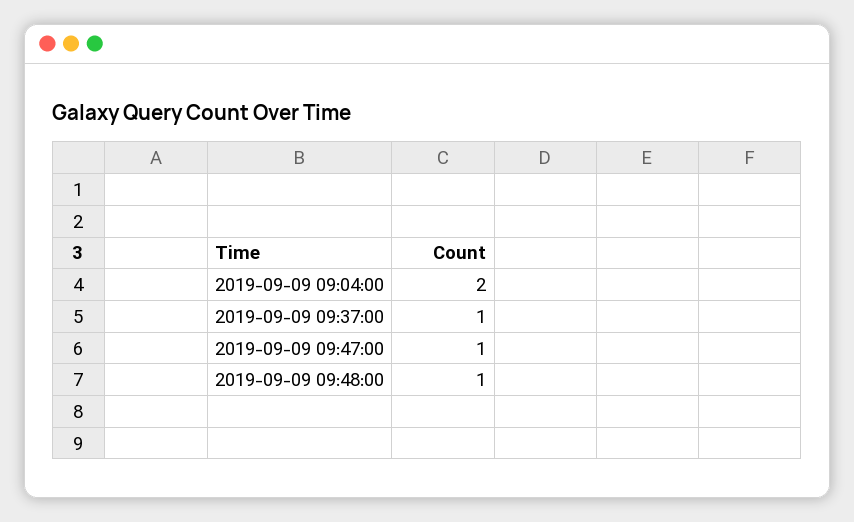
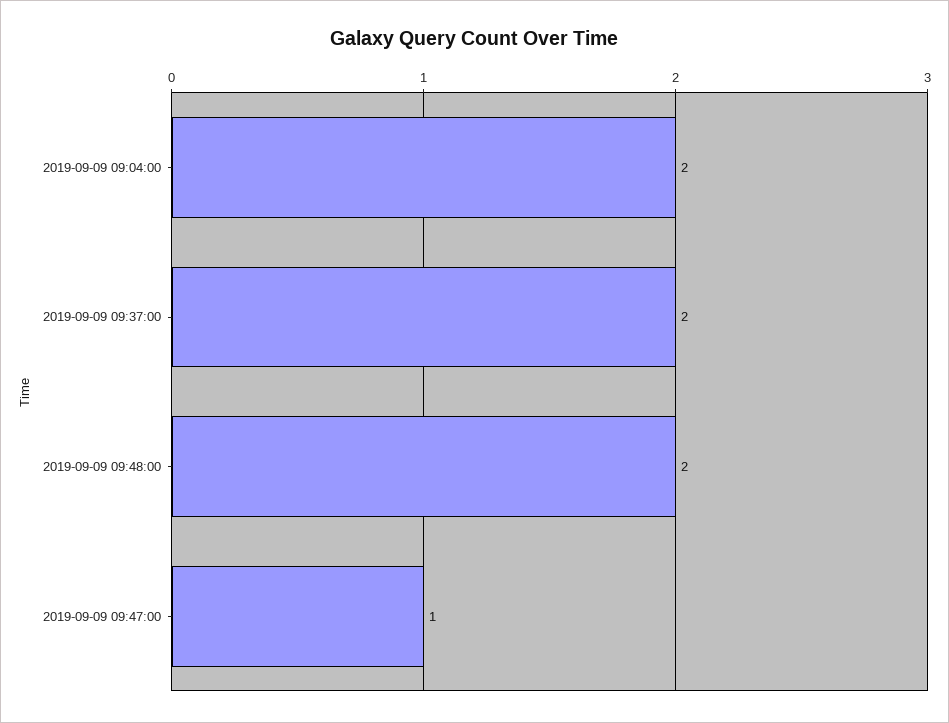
  {
    "2019-09-09 09:04:00": 2,
-   "2019-09-09 09:37:00": 1,
+   "2019-09-09 09:37:00": 2,
    "2019-09-09 09:47:00": 1,
-   "2019-09-09 09:48:00": 1
+   "2019-09-09 09:48:00": 2
  }

